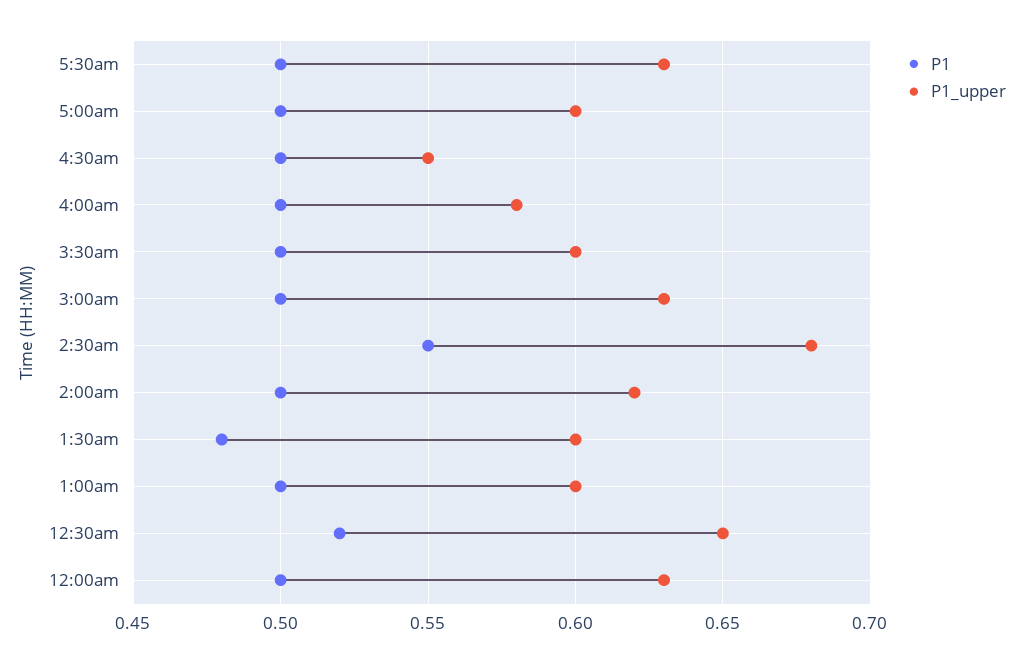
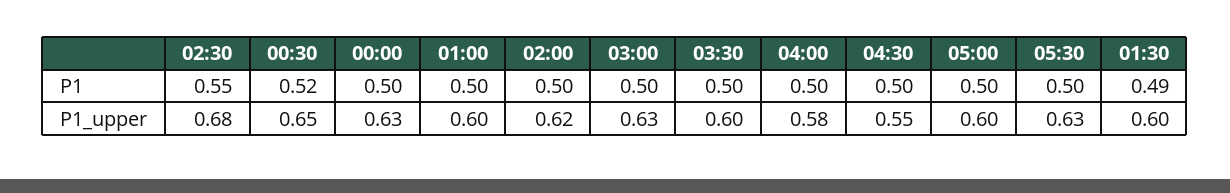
  {
    "P1": {
      "5:30am": 0.5,
      "5:00am": 0.5,
      "4:30am": 0.5,
      "4:00am": 0.5,
      "3:30am": 0.5,
      "3:00am": 0.5,
      "2:30am": 0.55,
      "2:00am": 0.5,
-     "1:30am": 0.48,
+     "1:30am": 0.49,
      "1:00am": 0.5,
      "12:30am": 0.52,
      "12:00am": 0.5
    },
    "P1_upper": {
      "5:30am": 0.63,
      "5:00am": 0.6,
      "4:30am": 0.55,
      "4:00am": 0.58,
      "3:30am": 0.6,
      "3:00am": 0.63,
      "2:30am": 0.68,
      "2:00am": 0.62,
      "1:30am": 0.6,
      "1:00am": 0.6,
      "12:30am": 0.65,
      "12:00am": 0.63
    }
  }

